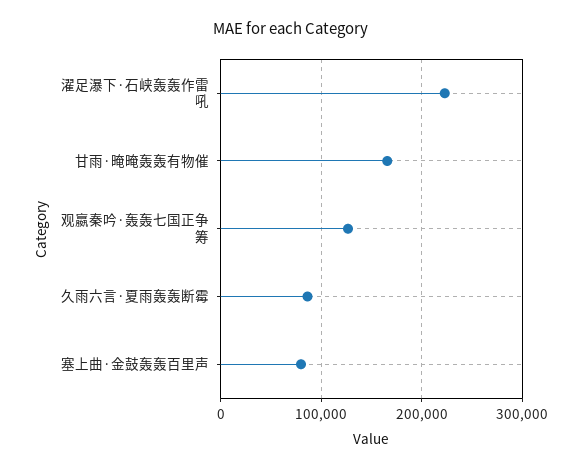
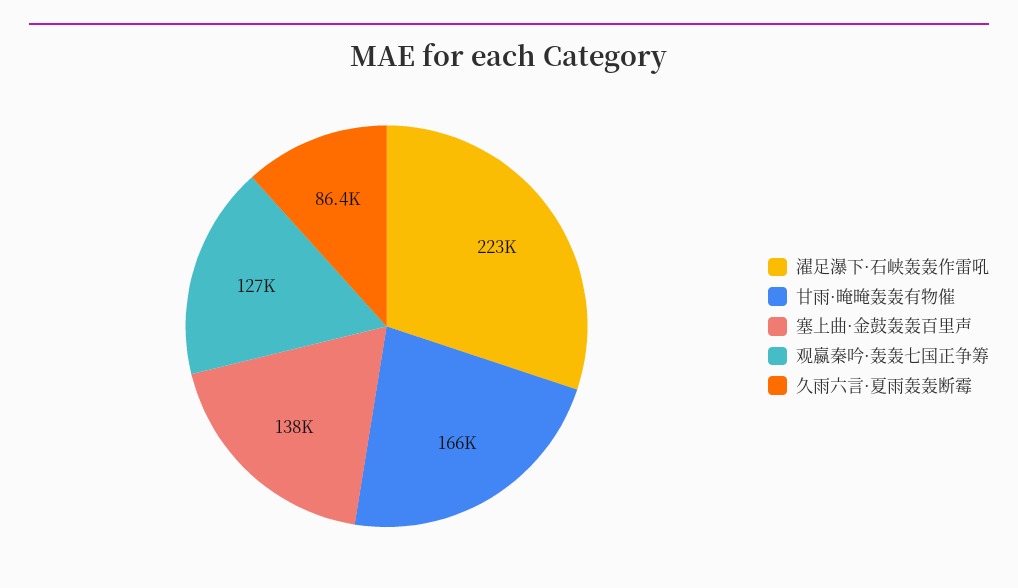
  {
    "濯足瀑下·石峡轰轰作雷吼": 223000,
    "甘雨·晻晻轰轰有物催": 166000,
    "观嬴秦吟·轰轰七国正争筹": 127000,
    "久雨六言·夏雨轰轰断霉": 86400,
-   "塞上曲·金鼓轰轰百里声": 80000
+   "塞上曲·金鼓轰轰百里声": 138000
  }

